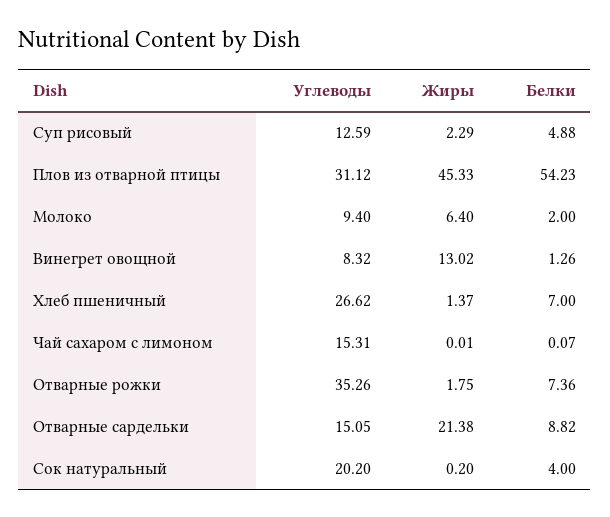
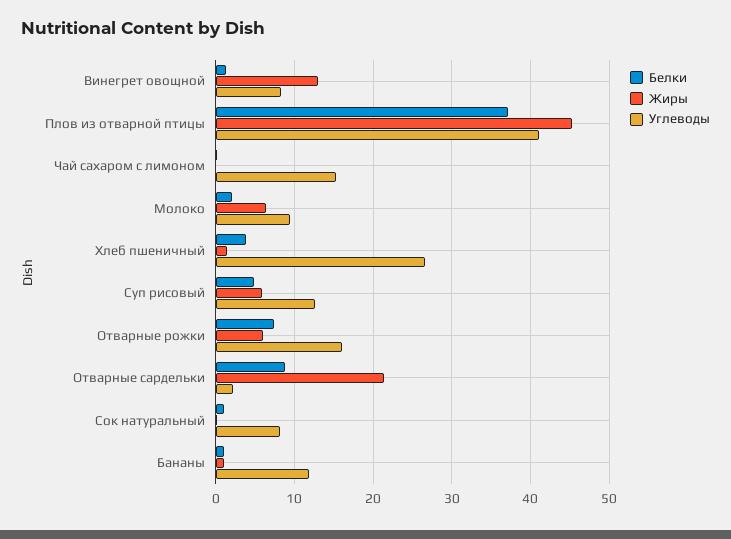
  {
    "Углеводы": {
      "Суп рисовый": 12.59,
-     "Плов из отварной птицы": 31.12,
+     "Плов из отварной птицы": 41,
      "Молоко": 9.4,
      "Винегрет овощной": 8.32,
      "Хлеб пшеничный": 26.62,
      "Чай сахаром с лимоном": 15.31,
-     "Отварные рожки": 35.26,
+     "Отварные рожки": 16,
-     "Отварные сардельки": 15.05,
+     "Отварные сардельки": 2,
-     "Сок натуральный": 20.2
+     "Сок натуральный": 8,
+     "Бананы": 12
    },
    "Жиры": {
-     "Суп рисовый": 2.29,
+     "Суп рисовый": 6,
      "Плов из отварной птицы": 45.33,
      "Молоко": 6.4,
      "Винегрет овощной": 13.02,
      "Хлеб пшеничный": 1.37,
      "Чай сахаром с лимоном": 0.01,
-     "Отварные рожки": 1.75,
+     "Отварные рожки": 6,
      "Отварные сардельки": 21.38,
-     "Сок натуральный": 0.2
+     "Сок натуральный": 0.2,
+     "Бананы": 1
    },
    "Белки": {
      "Суп рисовый": 4.88,
-     "Плов из отварной птицы": 54.23,
+     "Плов из отварной птицы": 37,
      "Молоко": 2,
      "Винегрет овощной": 1.26,
-     "Хлеб пшеничный": 7,
+     "Хлеб пшеничный": 4,
      "Чай сахаром с лимоном": 0.07,
      "Отварные рожки": 7.36,
      "Отварные сардельки": 8.82,
-     "Сок натуральный": 4
+     "Сок натуральный": 1,
+     "Бананы": 1
    }
  }

